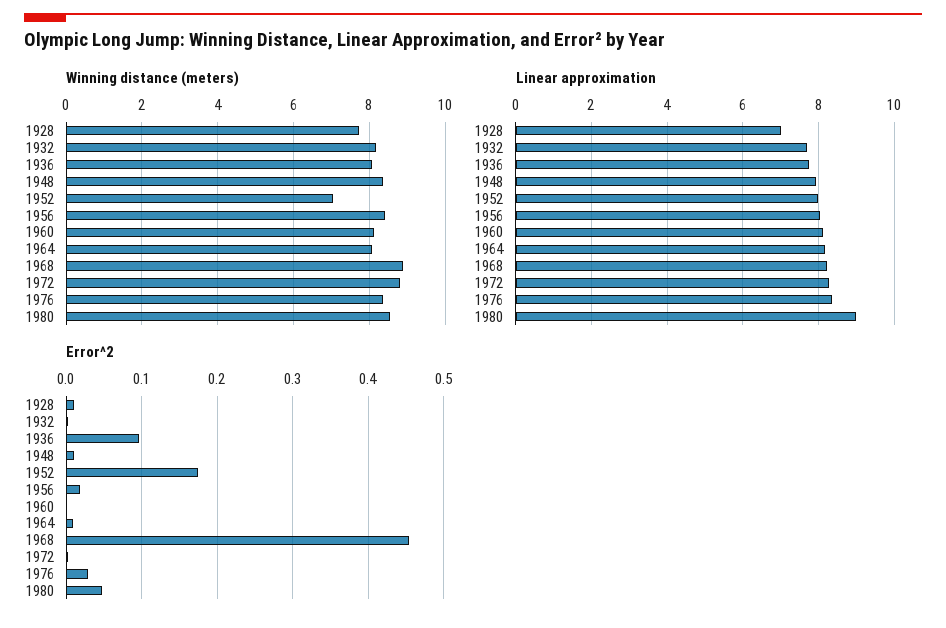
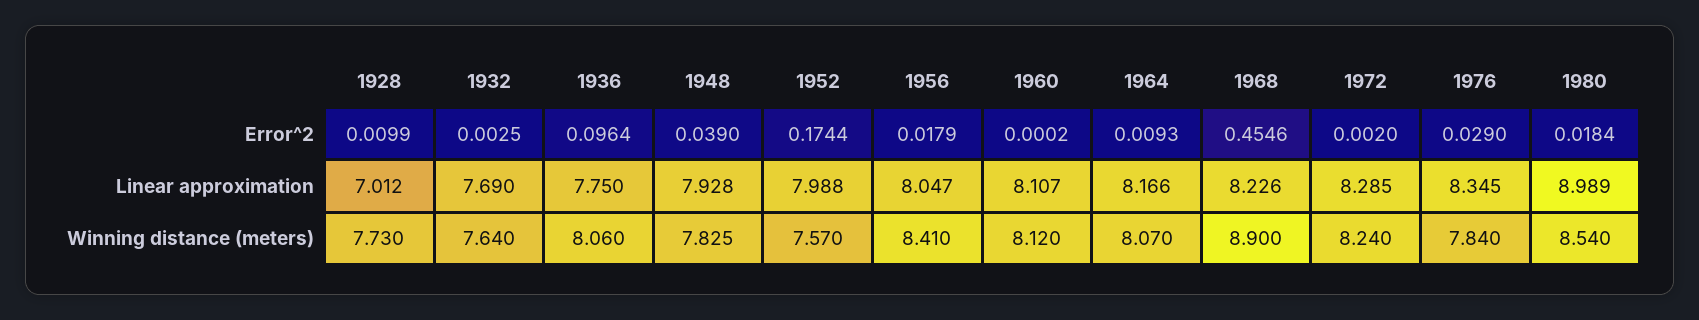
  {
    "Winning distance (meters)": {
      "1928": 7.73,
-     "1932": 8.2,
+     "1932": 7.64,
      "1936": 8.06,
-     "1948": 8.4,
+     "1948": 7.825,
-     "1952": 7,
+     "1952": 7.57,
      "1956": 8.41,
      "1960": 8.12,
      "1964": 8.07,
      "1968": 8.9,
-     "1972": 8.8,
+     "1972": 8.24,
-     "1976": 8.4,
+     "1976": 7.84,
      "1980": 8.54
    },
    "Linear approximation": {
      "1928": 7.012,
      "1932": 7.69,
      "1936": 7.75,
      "1948": 7.928,
      "1952": 7.988,
      "1956": 8.047,
      "1960": 8.107,
      "1964": 8.166,
      "1968": 8.226,
      "1972": 8.285,
      "1976": 8.345,
      "1980": 8.989
    },
    "Error^2": {
      "1928": 0.0099,
      "1932": 0.0025,
      "1936": 0.0964,
-     "1948": 0.01,
+     "1948": 0.039,
      "1952": 0.1744,
      "1956": 0.0179,
      "1960": 0.0002,
      "1964": 0.0093,
      "1968": 0.4546,
      "1972": 0.002,
      "1976": 0.029,
-     "1980": 0.05
+     "1980": 0.0184
    }
  }

